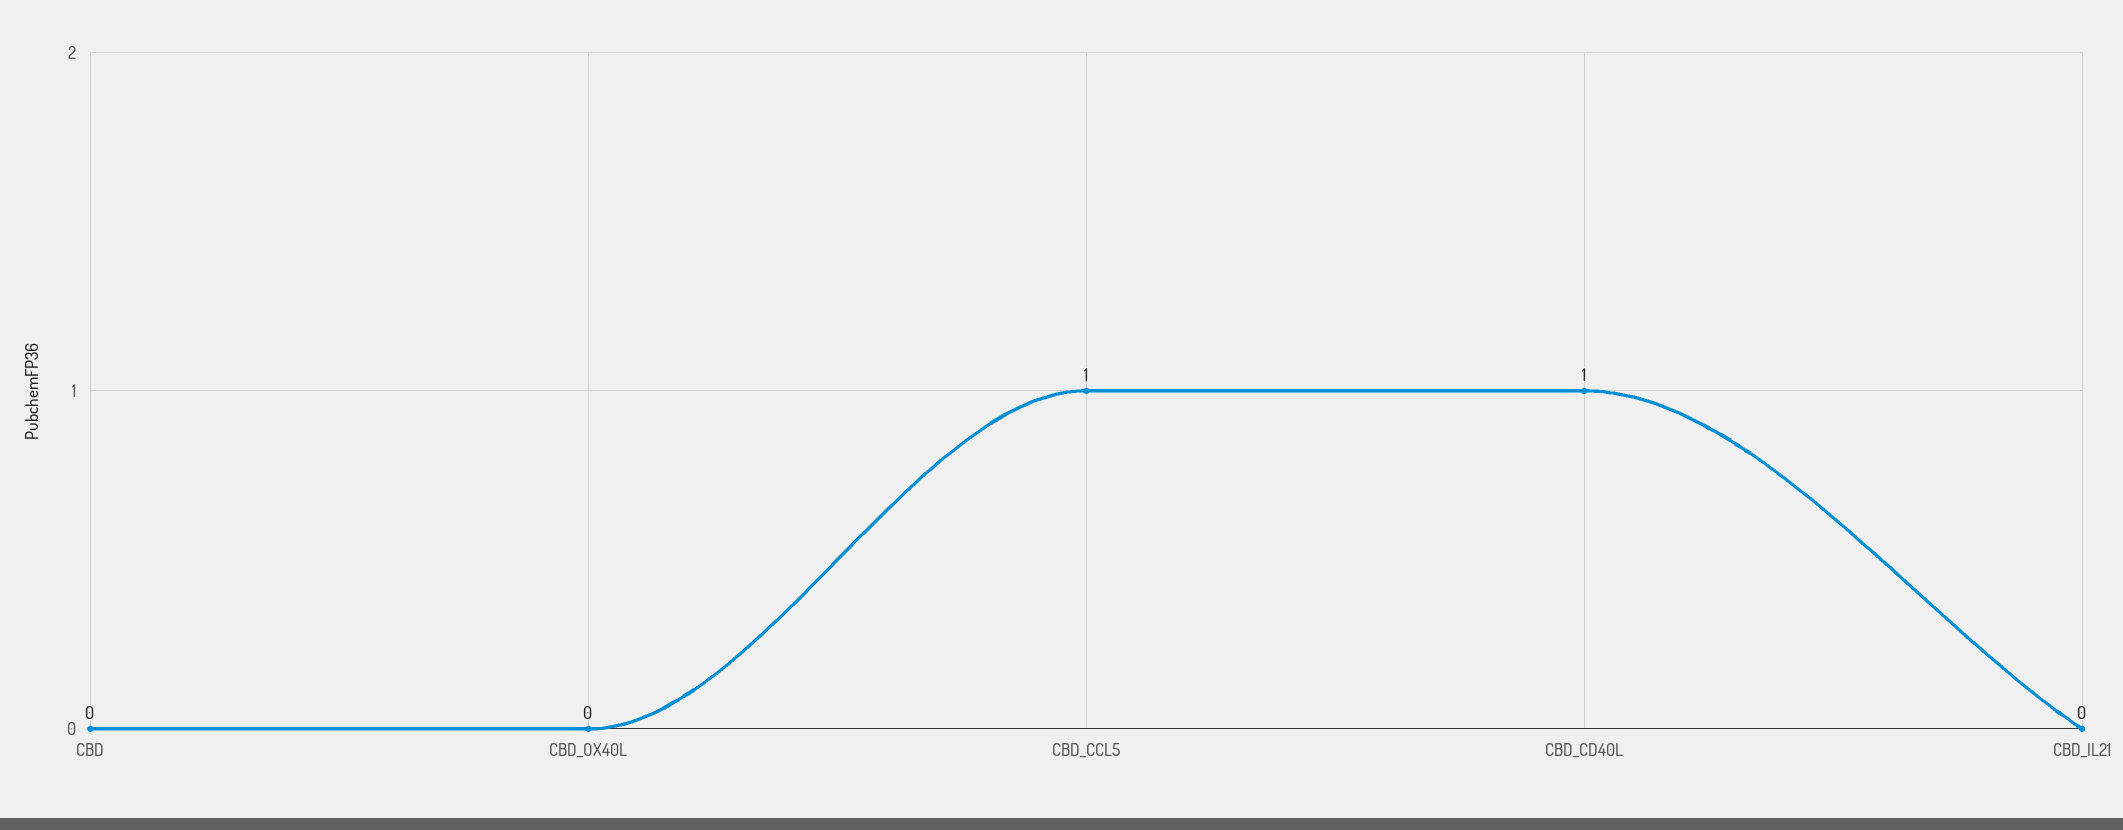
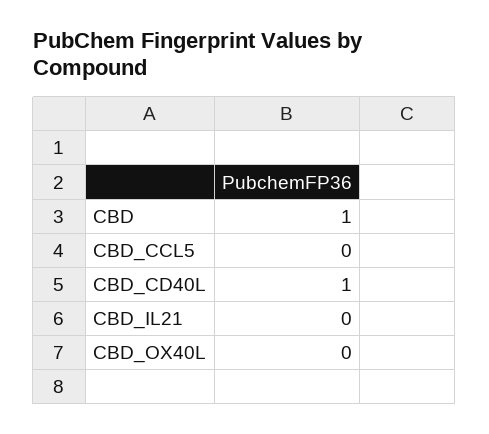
  {
-   "CBD": 0,
+   "CBD": 1,
    "CBD_OX40L": 0,
-   "CBD_CCL5": 1,
+   "CBD_CCL5": 0,
    "CBD_CD40L": 1,
    "CBD_IL21": 0
  }

